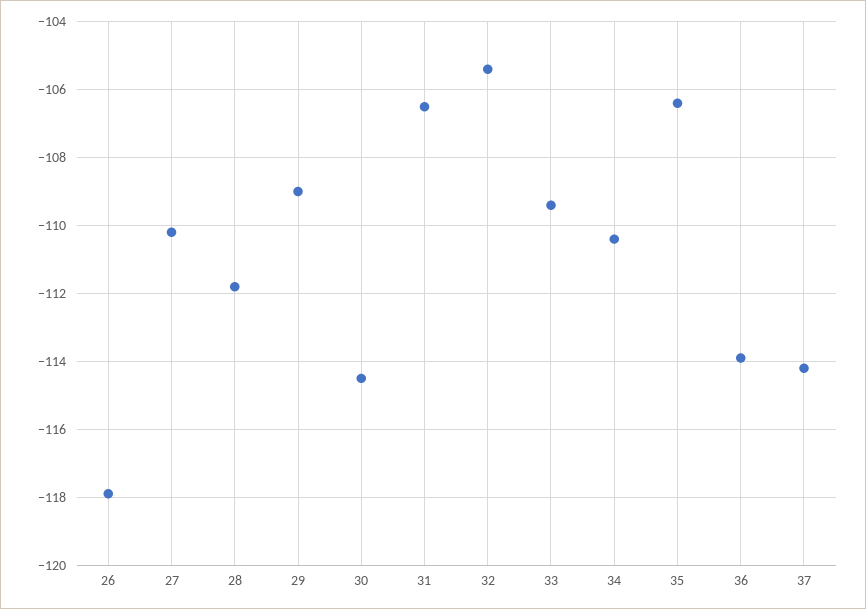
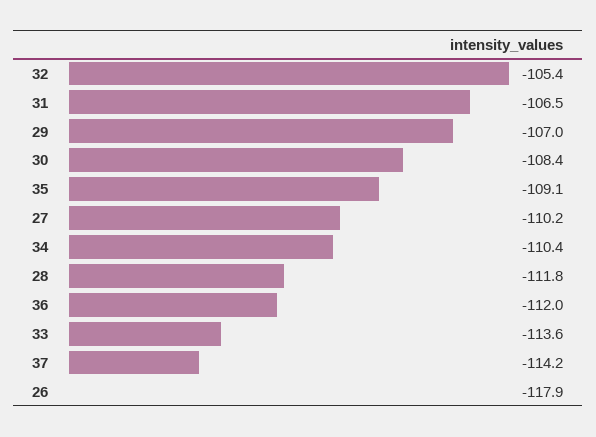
  {
    "26": -117.9,
    "27": -110.2,
    "28": -111.8,
-   "29": -109,
+   "29": -107,
-   "30": -114.5,
+   "30": -108.4,
    "31": -106.5,
    "32": -105.4,
-   "33": -109.5,
+   "33": -113.6,
    "34": -110.4,
-   "35": -106.5,
+   "35": -109.1,
-   "36": -114,
+   "36": -112,
    "37": -114.2
  }

